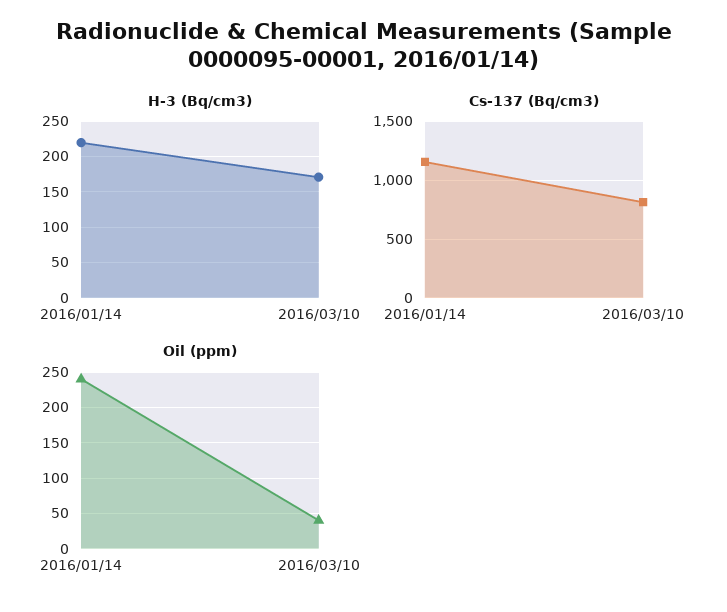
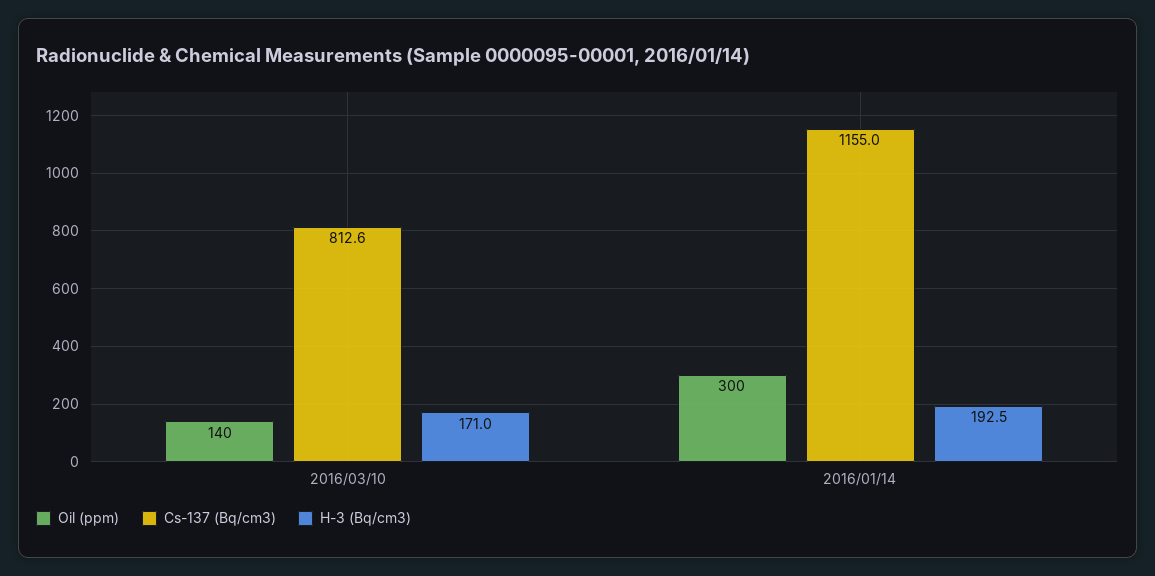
  {
    "H-3 (Bq/cm3)": {
-     "2016/01/14": 220,
+     "2016/01/14": 192.5,
      "2016/03/10": 171
    },
    "Cs-137 (Bq/cm3)": {
      "2016/01/14": 1155,
      "2016/03/10": 812.6
    },
    "Oil (ppm)": {
-     "2016/01/14": 240,
+     "2016/01/14": 300,
-     "2016/03/10": 40
+     "2016/03/10": 140
    }
  }

